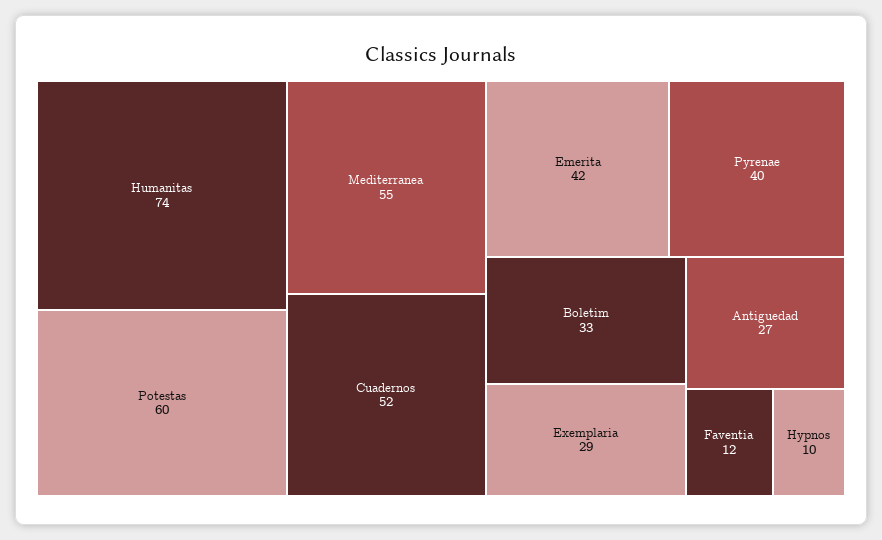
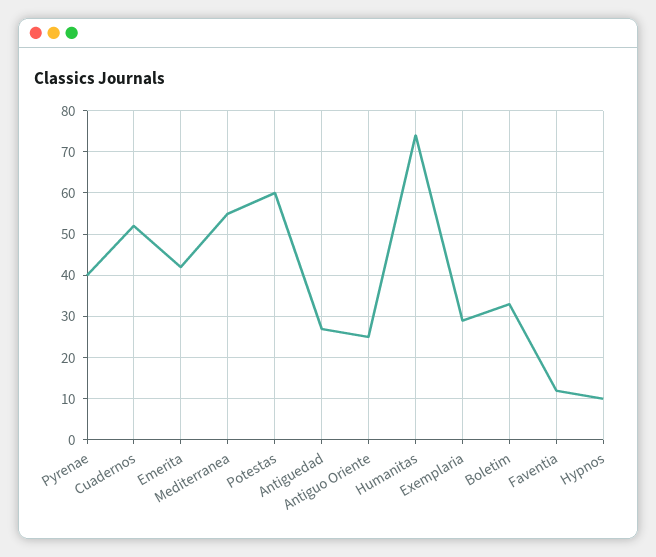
  {
    "Humanitas": 74,
    "Potestas": 60,
    "Mediterranea": 55,
    "Cuadernos": 52,
    "Emerita": 42,
    "Pyrenae": 40,
    "Boletim": 33,
    "Exemplaria": 29,
    "Antiguedad": 27,
    "Faventia": 12,
-   "Hypnos": 10
+   "Hypnos": 10,
+   "Antiguo Oriente": 25
  }

